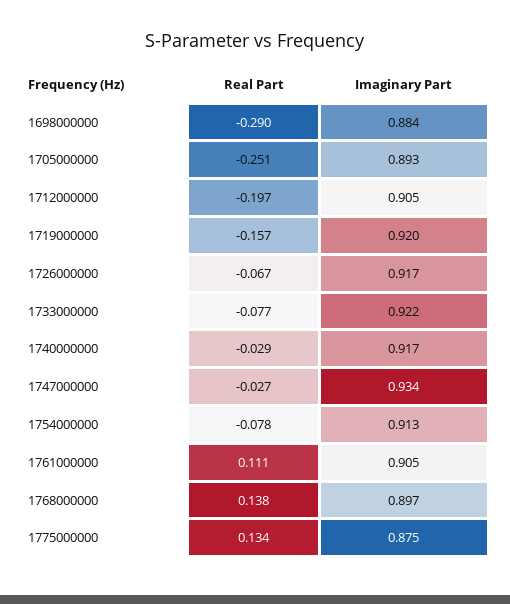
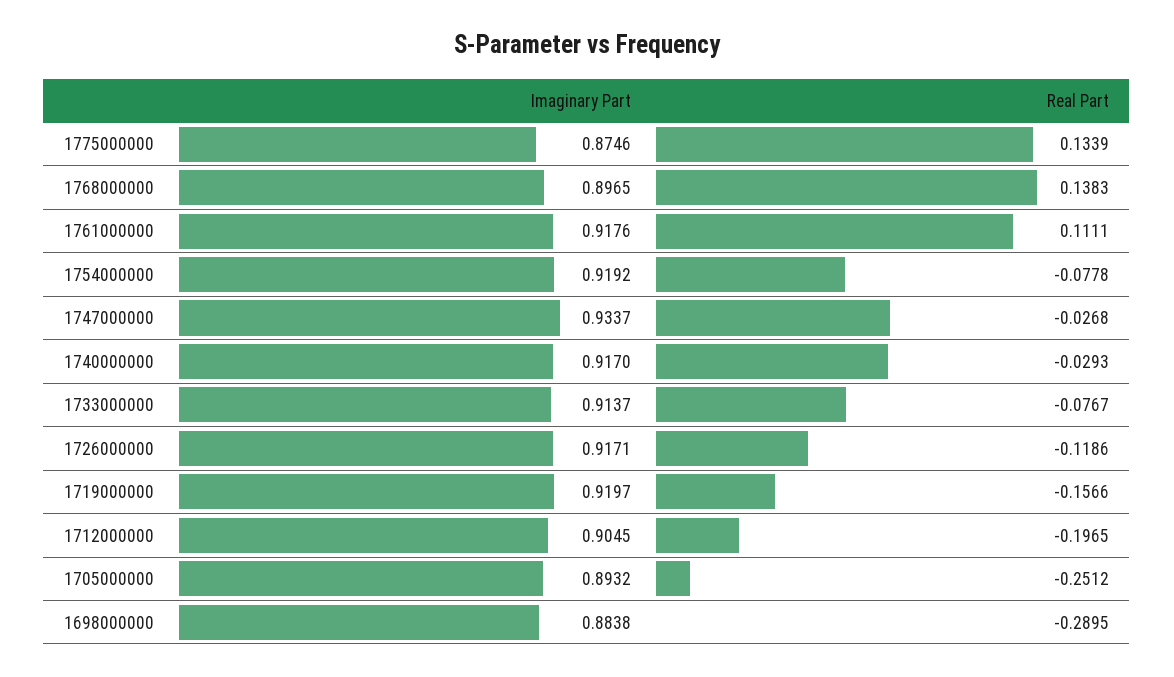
  {
    "Real Part": {
      "1698000000": -0.2895,
      "1705000000": -0.2512,
      "1712000000": -0.1965,
      "1719000000": -0.1566,
-     "1726000000": -0.067,
+     "1726000000": -0.1186,
      "1733000000": -0.0767,
      "1740000000": -0.0293,
      "1747000000": -0.0268,
      "1754000000": -0.0778,
      "1761000000": 0.1111,
      "1768000000": 0.1383,
      "1775000000": 0.1339
    },
    "Imaginary Part": {
      "1698000000": 0.8838,
      "1705000000": 0.8932,
      "1712000000": 0.9045,
      "1719000000": 0.9197,
      "1726000000": 0.9171,
-     "1733000000": 0.922,
+     "1733000000": 0.9137,
      "1740000000": 0.917,
      "1747000000": 0.9337,
-     "1754000000": 0.913,
+     "1754000000": 0.9192,
-     "1761000000": 0.905,
+     "1761000000": 0.9176,
      "1768000000": 0.8965,
      "1775000000": 0.8746
    }
  }

